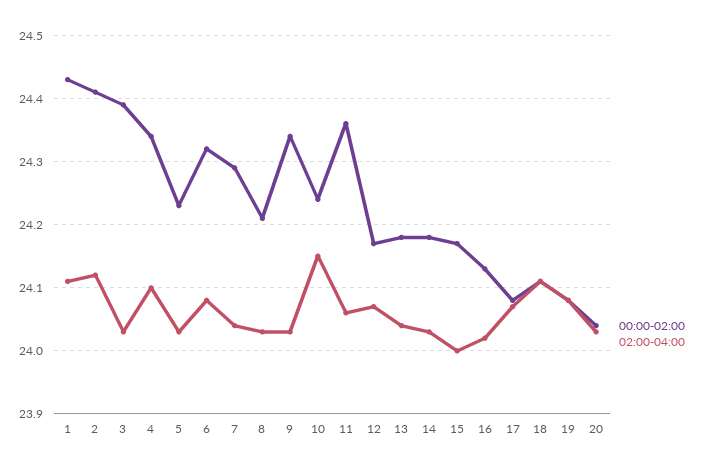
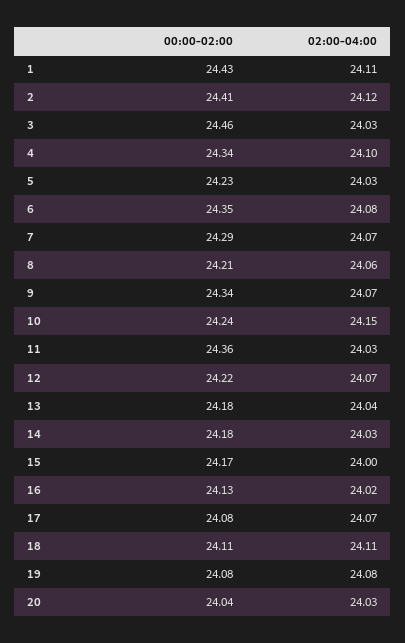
  {
    "00:00-02:00": {
      "1": 24.43,
      "2": 24.41,
-     "3": 24.39,
+     "3": 24.46,
      "4": 24.34,
      "5": 24.23,
-     "6": 24.32,
+     "6": 24.35,
      "7": 24.29,
      "8": 24.21,
      "9": 24.34,
      "10": 24.24,
      "11": 24.36,
-     "12": 24.17,
+     "12": 24.22,
      "13": 24.18,
      "14": 24.18,
      "15": 24.17,
      "16": 24.13,
      "17": 24.08,
      "18": 24.11,
      "19": 24.08,
      "20": 24.04
    },
    "02:00-04:00": {
      "1": 24.11,
      "2": 24.12,
      "3": 24.03,
      "4": 24.1,
      "5": 24.03,
      "6": 24.08,
-     "7": 24.04,
+     "7": 24.07,
-     "8": 24.03,
+     "8": 24.06,
-     "9": 24.03,
+     "9": 24.07,
      "10": 24.15,
-     "11": 24.06,
+     "11": 24.03,
      "12": 24.07,
      "13": 24.04,
      "14": 24.03,
      "15": 24,
      "16": 24.02,
      "17": 24.07,
      "18": 24.11,
      "19": 24.08,
      "20": 24.03
    }
  }

